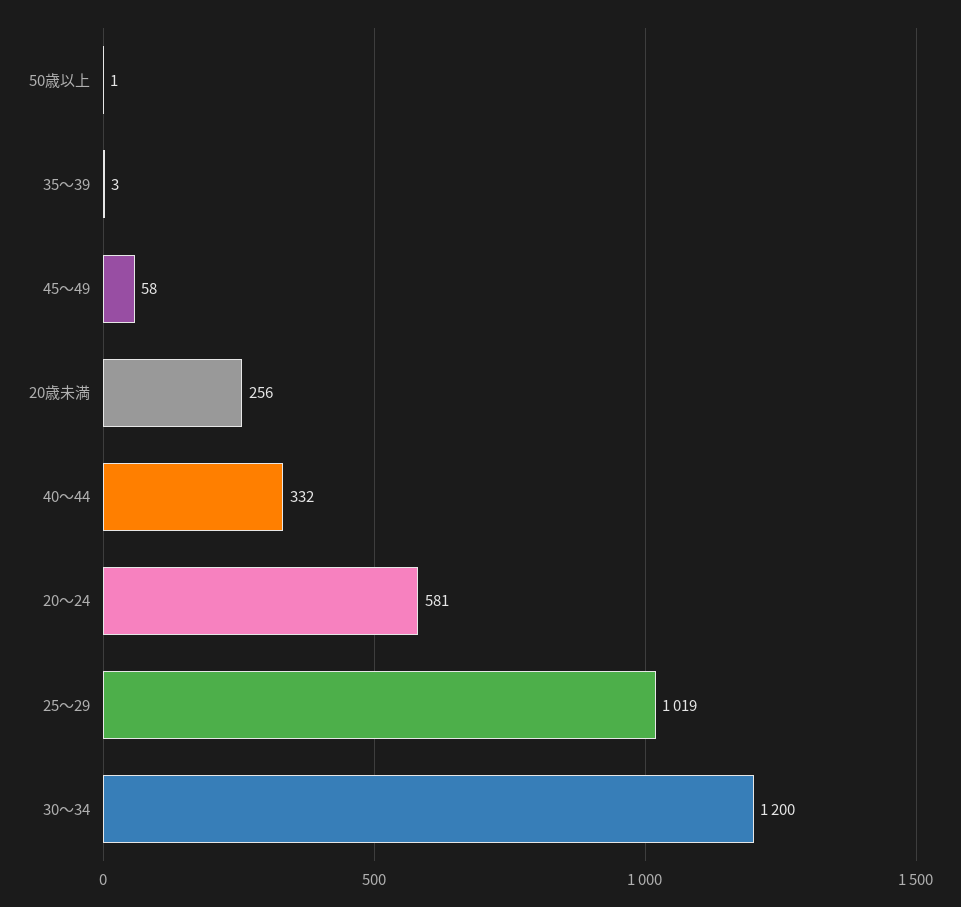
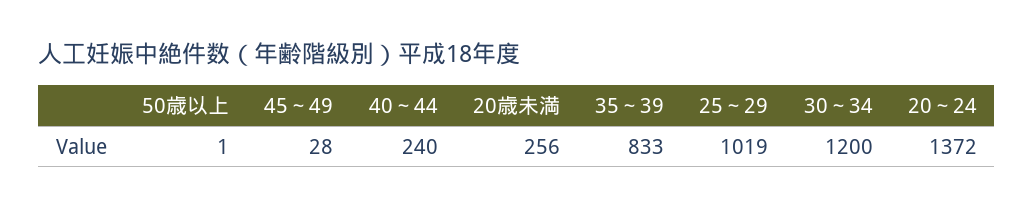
  {
    "50歳以上": 1,
-   "35～39": 3,
+   "35～39": 833,
-   "45～49": 58,
+   "45～49": 28,
    "20歳未満": 256,
-   "40～44": 332,
+   "40～44": 240,
-   "20～24": 581,
+   "20～24": 1372,
    "25～29": 1019,
    "30～34": 1200
  }

